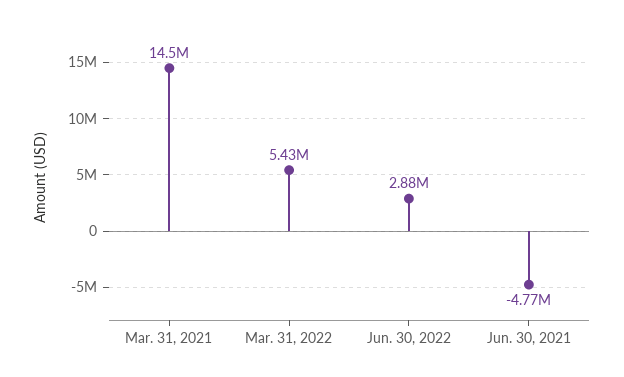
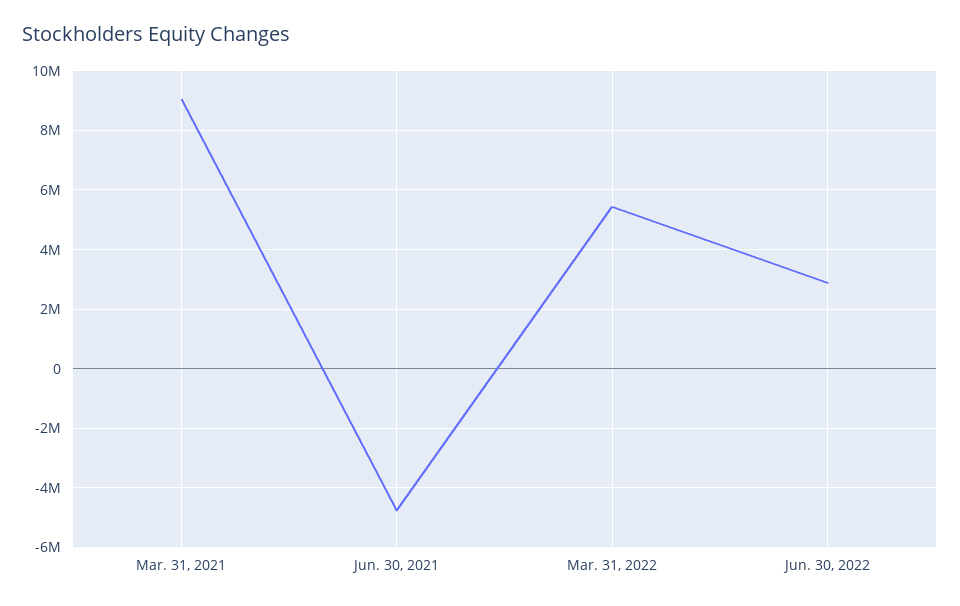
  {
-   "Mar. 31, 2021": 14500000,
+   "Mar. 31, 2021": 9000000,
    "Mar. 31, 2022": 5430000,
    "Jun. 30, 2022": 2880000,
    "Jun. 30, 2021": -4770000
  }

